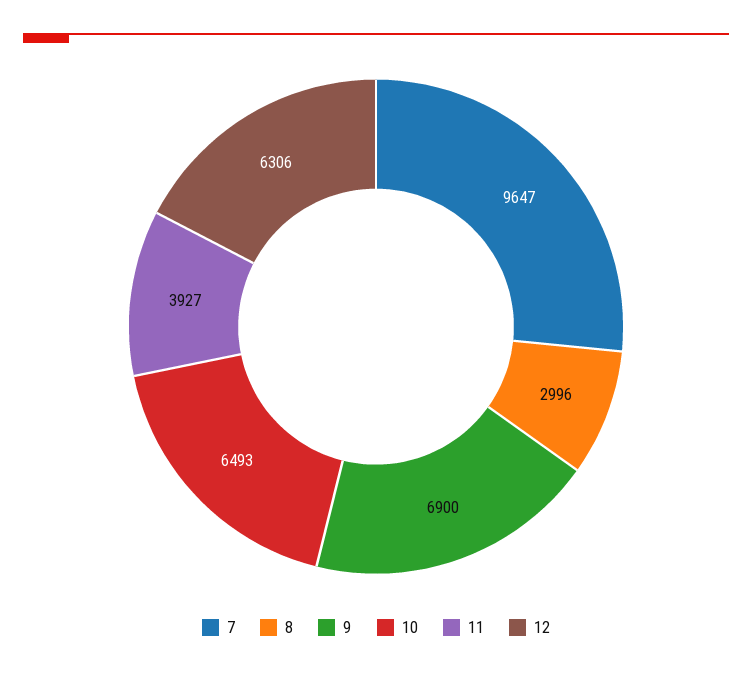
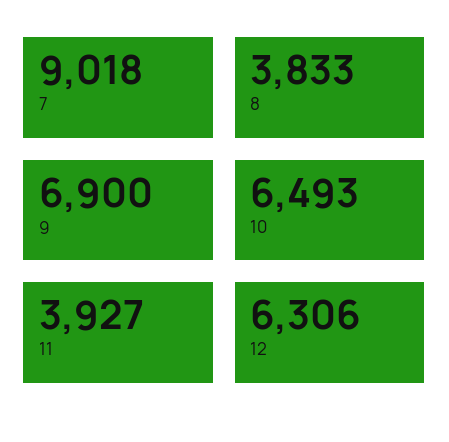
  {
-   "7": 9647,
+   "7": 9018,
-   "8": 2996,
+   "8": 3833,
    "9": 6900,
    "10": 6493,
    "11": 3927,
    "12": 6306
  }

